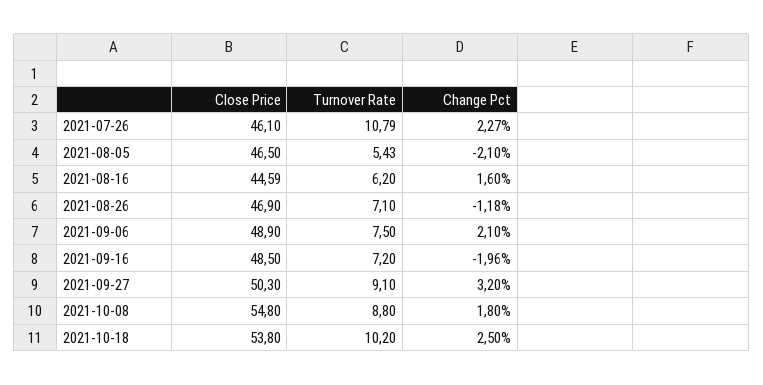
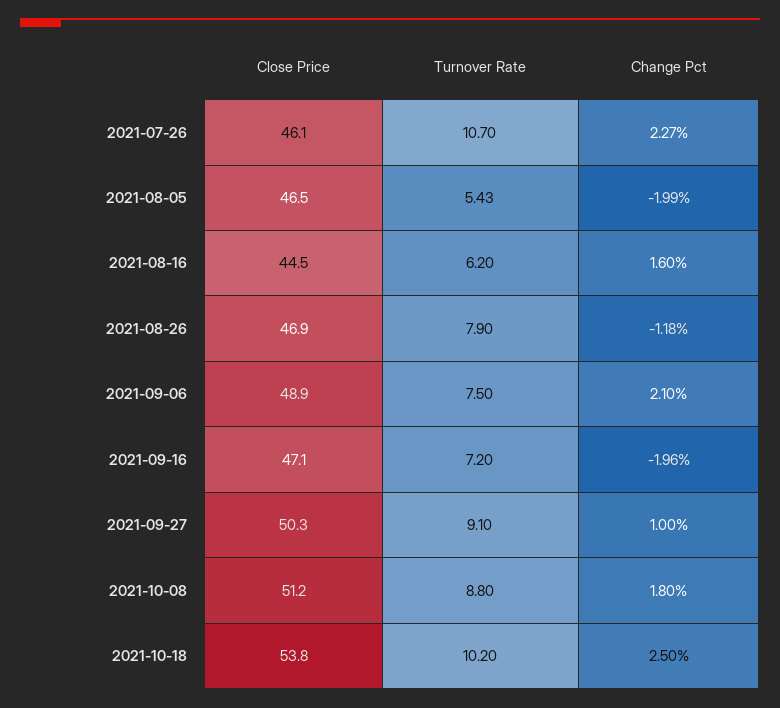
  {
    "Close Price": {
      "2021-07-26": 46.1,
      "2021-08-05": 46.5,
-     "2021-08-16": 44.59,
+     "2021-08-16": 44.5,
      "2021-08-26": 46.9,
      "2021-09-06": 48.9,
-     "2021-09-16": 48.5,
+     "2021-09-16": 47.1,
      "2021-09-27": 50.3,
-     "2021-10-08": 54.8,
+     "2021-10-08": 51.2,
      "2021-10-18": 53.8
    },
    "Turnover Rate": {
-     "2021-07-26": 10.79,
+     "2021-07-26": 10.7,
      "2021-08-05": 5.43,
      "2021-08-16": 6.2,
-     "2021-08-26": 7.1,
+     "2021-08-26": 7.9,
      "2021-09-06": 7.5,
      "2021-09-16": 7.2,
      "2021-09-27": 9.1,
      "2021-10-08": 8.8,
      "2021-10-18": 10.2
    },
    "Change Pct": {
      "2021-07-26": 2.27,
-     "2021-08-05": -2.1,
+     "2021-08-05": -1.99,
      "2021-08-16": 1.6,
      "2021-08-26": -1.18,
      "2021-09-06": 2.1,
      "2021-09-16": -1.96,
-     "2021-09-27": 3.2,
+     "2021-09-27": 1,
      "2021-10-08": 1.8,
      "2021-10-18": 2.5
    }
  }

